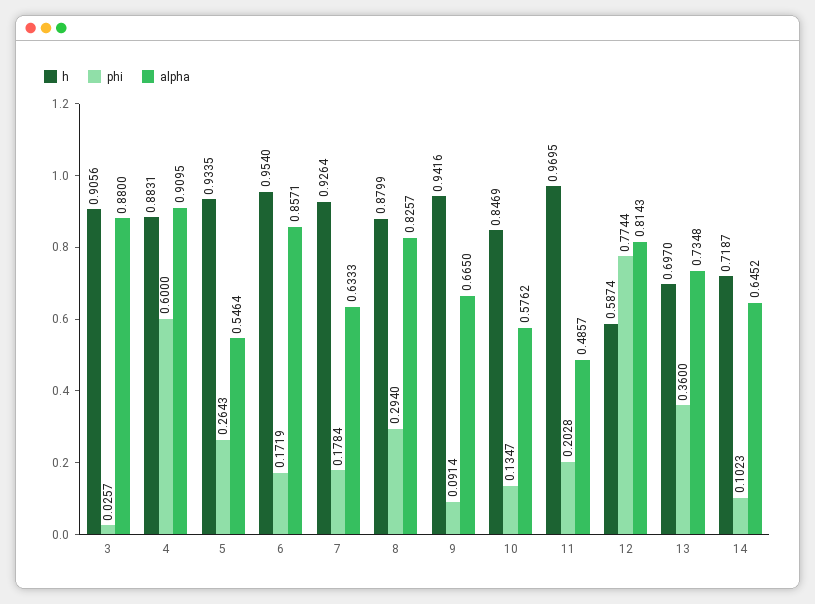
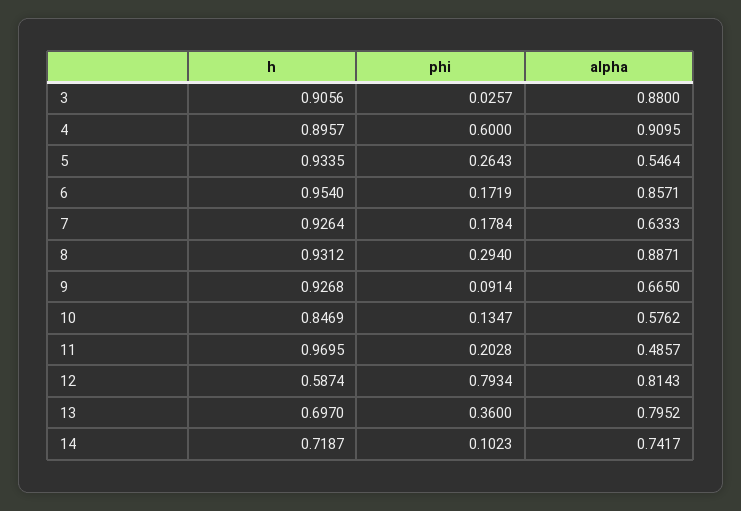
  {
    "h": {
      "3": 0.9056,
-     "4": 0.8831,
+     "4": 0.8957,
      "5": 0.9335,
      "6": 0.954,
      "7": 0.9264,
-     "8": 0.8799,
+     "8": 0.9312,
-     "9": 0.9416,
+     "9": 0.9268,
      "10": 0.8469,
      "11": 0.9695,
      "12": 0.5874,
      "13": 0.697,
      "14": 0.7187
    },
    "phi": {
      "3": 0.0257,
      "4": 0.6,
      "5": 0.2643,
      "6": 0.1719,
      "7": 0.1784,
      "8": 0.294,
      "9": 0.0914,
      "10": 0.1347,
      "11": 0.2028,
-     "12": 0.7744,
+     "12": 0.7934,
      "13": 0.36,
      "14": 0.1023
    },
    "alpha": {
      "3": 0.88,
      "4": 0.9095,
      "5": 0.5464,
      "6": 0.8571,
      "7": 0.6333,
-     "8": 0.8257,
+     "8": 0.8871,
      "9": 0.665,
      "10": 0.5762,
      "11": 0.4857,
      "12": 0.8143,
-     "13": 0.7348,
+     "13": 0.7952,
-     "14": 0.6452
+     "14": 0.7417
    }
  }

